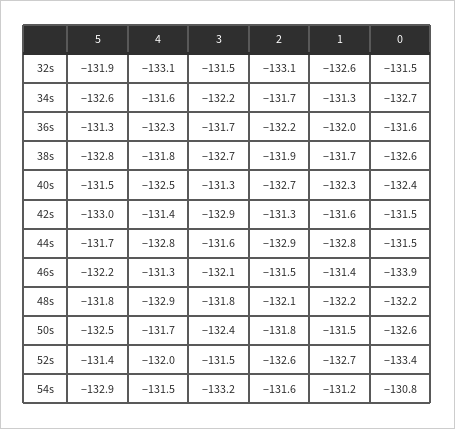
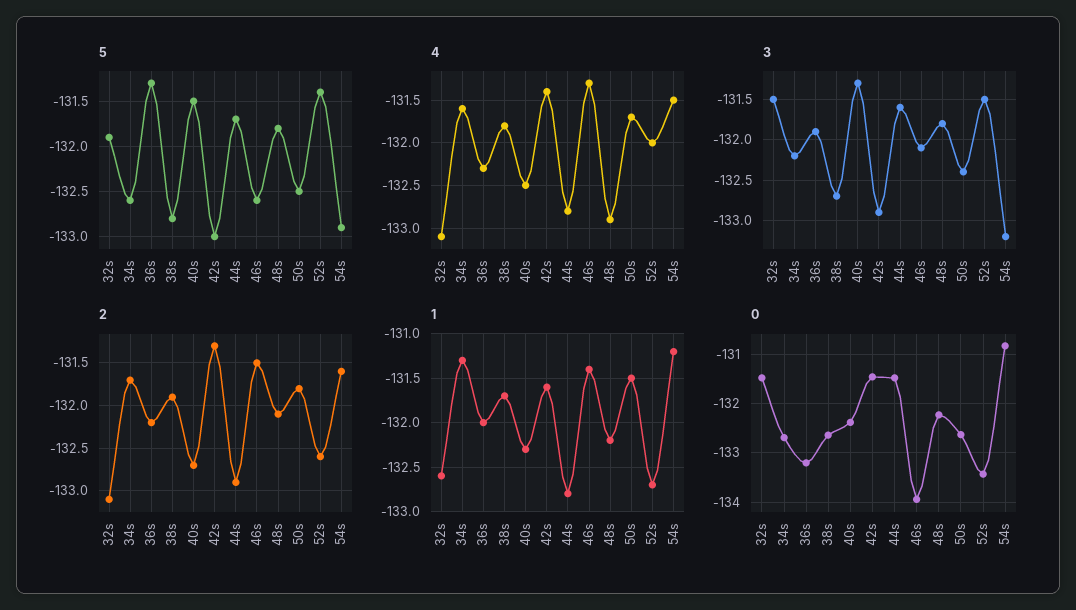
  {
    "5": {
      "32s": -131.9,
      "34s": -132.6,
      "36s": -131.3,
      "38s": -132.8,
      "40s": -131.5,
      "42s": -133,
      "44s": -131.7,
-     "46s": -132.2,
+     "46s": -132.6,
      "48s": -131.8,
      "50s": -132.5,
      "52s": -131.4,
      "54s": -132.9
    },
    "4": {
      "32s": -133.1,
      "34s": -131.6,
      "36s": -132.3,
      "38s": -131.8,
      "40s": -132.5,
      "42s": -131.4,
      "44s": -132.8,
      "46s": -131.3,
      "48s": -132.9,
      "50s": -131.7,
      "52s": -132,
      "54s": -131.5
    },
    "3": {
      "32s": -131.5,
      "34s": -132.2,
-     "36s": -131.7,
+     "36s": -131.9,
      "38s": -132.7,
      "40s": -131.3,
      "42s": -132.9,
      "44s": -131.6,
      "46s": -132.1,
      "48s": -131.8,
      "50s": -132.4,
      "52s": -131.5,
      "54s": -133.2
    },
    "2": {
      "32s": -133.1,
      "34s": -131.7,
      "36s": -132.2,
      "38s": -131.9,
      "40s": -132.7,
      "42s": -131.3,
      "44s": -132.9,
      "46s": -131.5,
      "48s": -132.1,
      "50s": -131.8,
      "52s": -132.6,
      "54s": -131.6
    },
    "1": {
      "32s": -132.6,
      "34s": -131.3,
      "36s": -132,
      "38s": -131.7,
      "40s": -132.3,
      "42s": -131.6,
      "44s": -132.8,
      "46s": -131.4,
      "48s": -132.2,
      "50s": -131.5,
      "52s": -132.7,
      "54s": -131.2
    },
    "0": {
      "32s": -131.5,
      "34s": -132.7,
-     "36s": -131.6,
+     "36s": -133.2,
      "38s": -132.6,
      "40s": -132.4,
      "42s": -131.5,
      "44s": -131.5,
      "46s": -133.9,
      "48s": -132.2,
      "50s": -132.6,
      "52s": -133.4,
      "54s": -130.8
    }
  }

